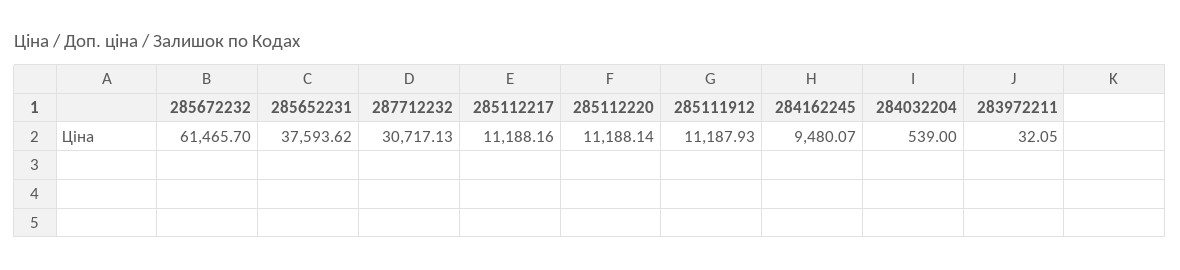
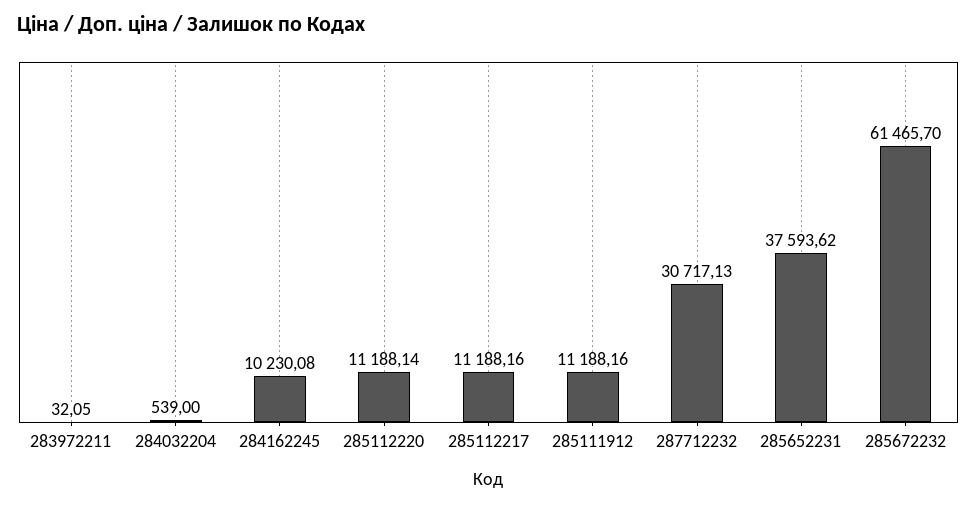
  {
    "285672232": 61465.7,
    "285652231": 37593.62,
    "287712232": 30717.13,
    "285112217": 11188.16,
    "285112220": 11188.14,
-   "285111912": 11187.93,
+   "285111912": 11188.16,
-   "284162245": 9480.07,
+   "284162245": 10230.08,
    "284032204": 539,
    "283972211": 32.05
  }

